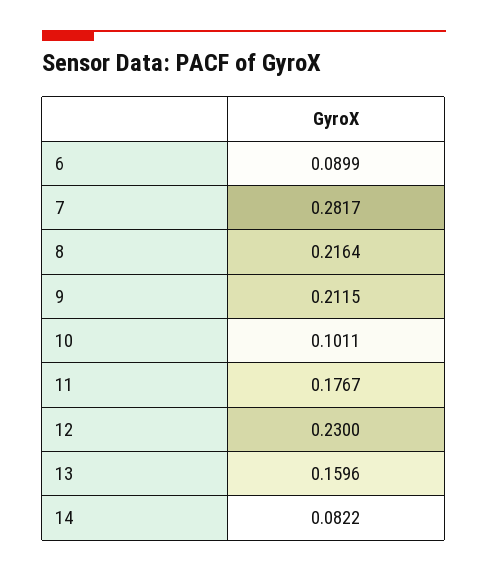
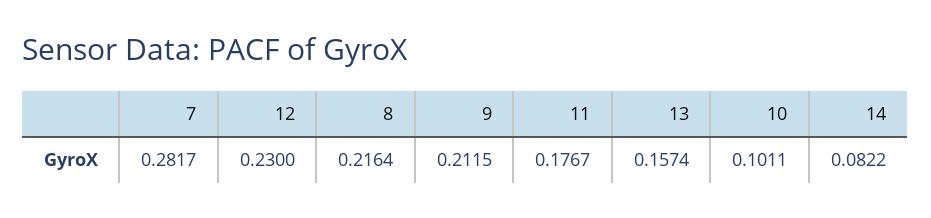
  {
-   "6": 0.0899,
    "7": 0.2817,
    "8": 0.2164,
    "9": 0.2115,
    "10": 0.1011,
    "11": 0.1767,
    "12": 0.23,
-   "13": 0.1596,
+   "13": 0.1574,
    "14": 0.0822
  }

